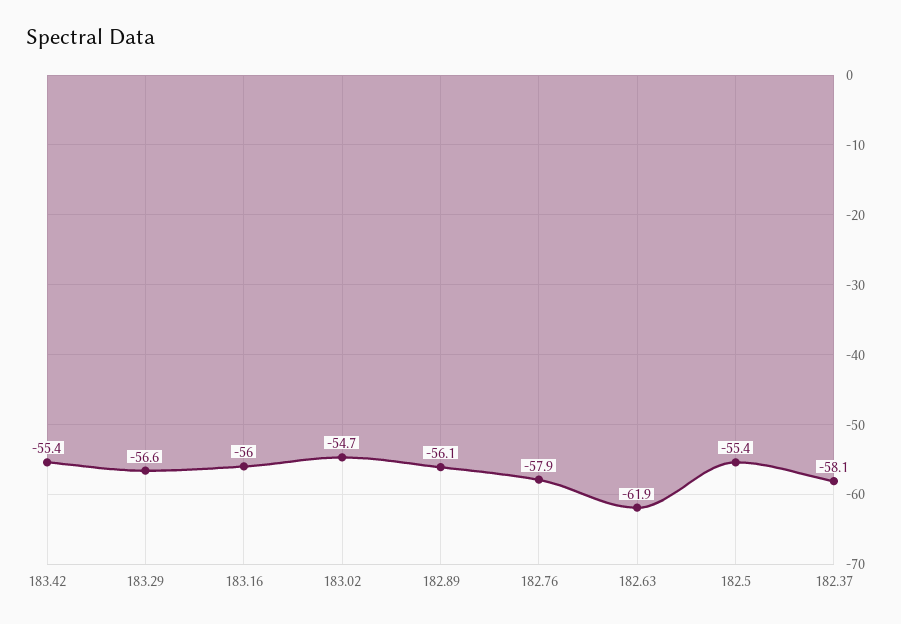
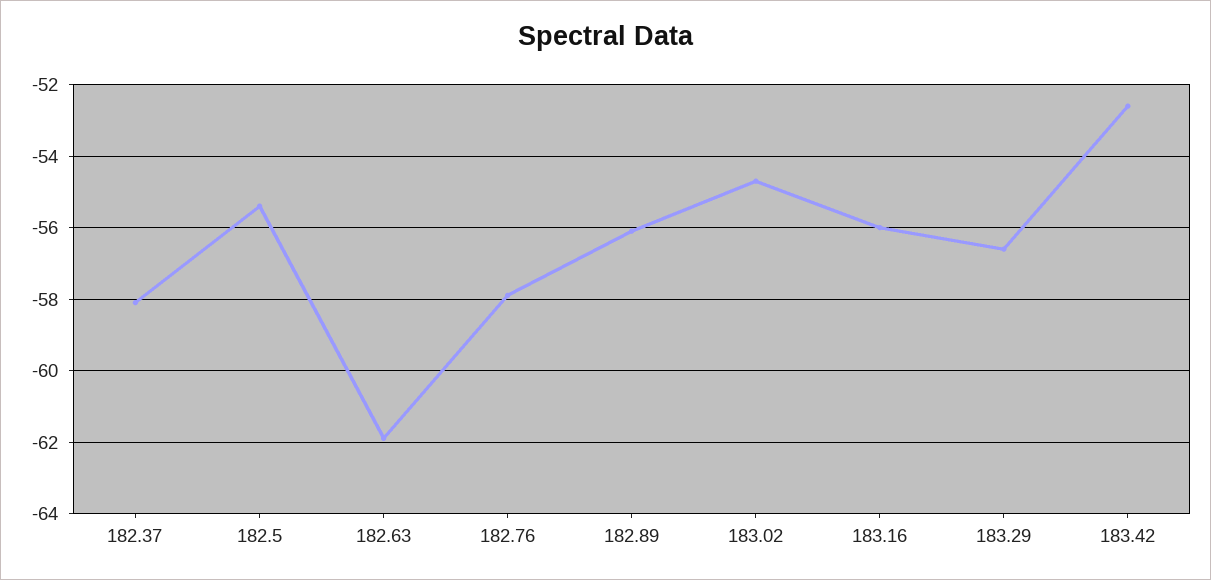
  {
-   "183.42": -55.4,
+   "183.42": -52.5,
    "183.29": -56.6,
    "183.16": -56,
    "183.02": -54.7,
    "182.89": -56.1,
    "182.76": -57.9,
    "182.63": -61.9,
    "182.5": -55.4,
    "182.37": -58.1
  }

